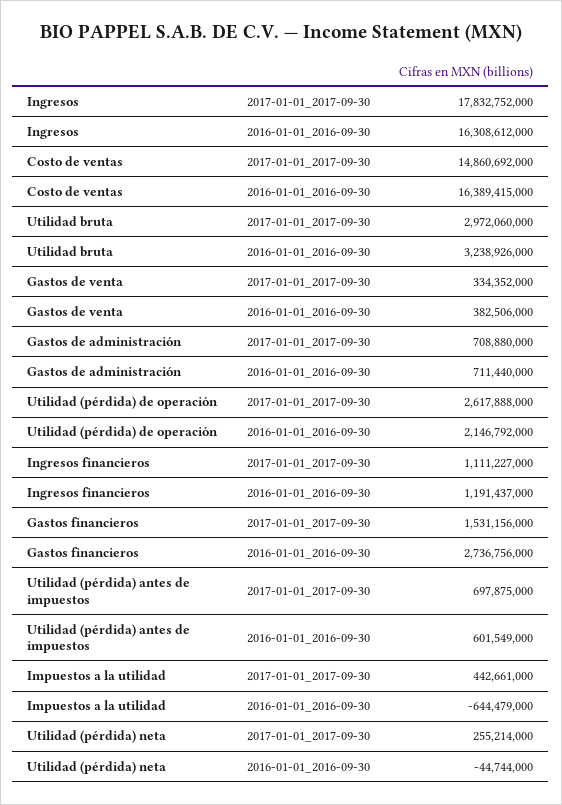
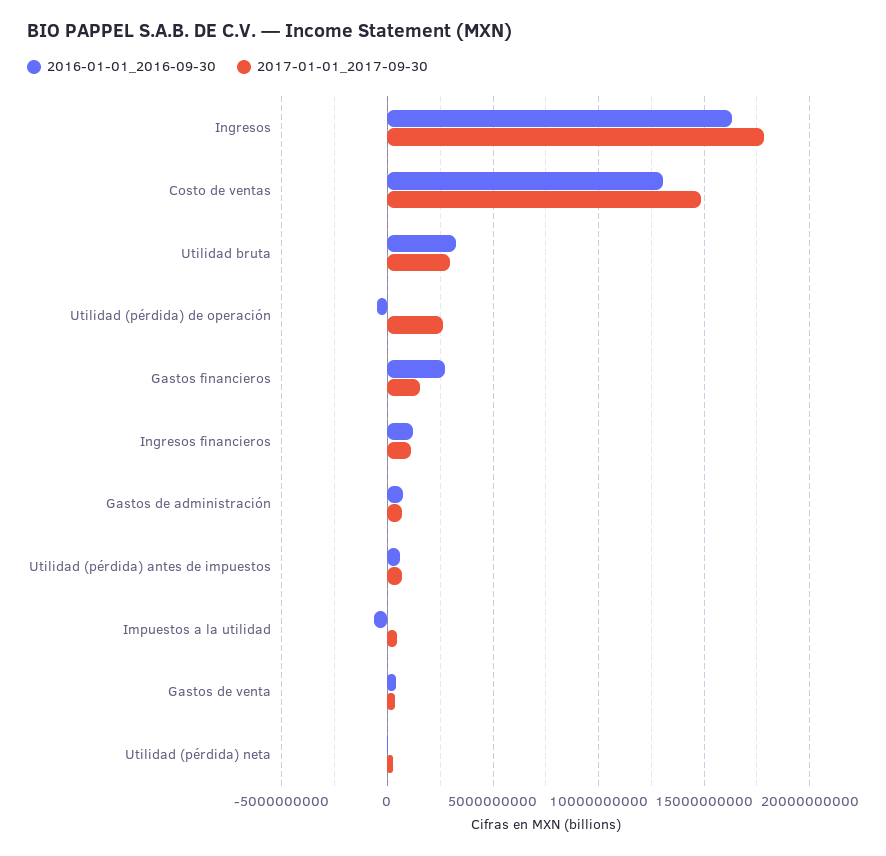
  {
    "2017-01-01_2017-09-30": {
      "Ingresos": 17832752000,
      "Costo de ventas": 14860692000,
      "Utilidad bruta": 2972060000,
      "Gastos de venta": 334352000,
      "Gastos de administración": 708880000,
      "Utilidad (pérdida) de operación": 2617888000,
      "Ingresos financieros": 1111227000,
      "Gastos financieros": 1531156000,
      "Utilidad (pérdida) antes de impuestos": 697875000,
      "Impuestos a la utilidad": 442661000,
      "Utilidad (pérdida) neta": 255214000
    },
    "2016-01-01_2016-09-30": {
      "Ingresos": 16308612000,
-     "Costo de ventas": 16389415000,
+     "Costo de ventas": 13000000000,
      "Utilidad bruta": 3238926000,
      "Gastos de venta": 382506000,
      "Gastos de administración": 711440000,
-     "Utilidad (pérdida) de operación": 2146792000,
+     "Utilidad (pérdida) de operación": -500000000,
      "Ingresos financieros": 1191437000,
      "Gastos financieros": 2736756000,
      "Utilidad (pérdida) antes de impuestos": 601549000,
      "Impuestos a la utilidad": -644479000,
      "Utilidad (pérdida) neta": -44744000
    }
  }

